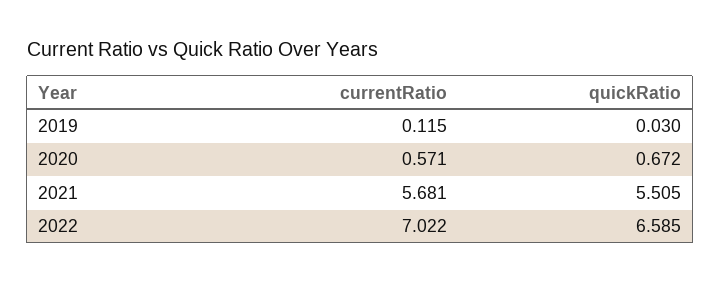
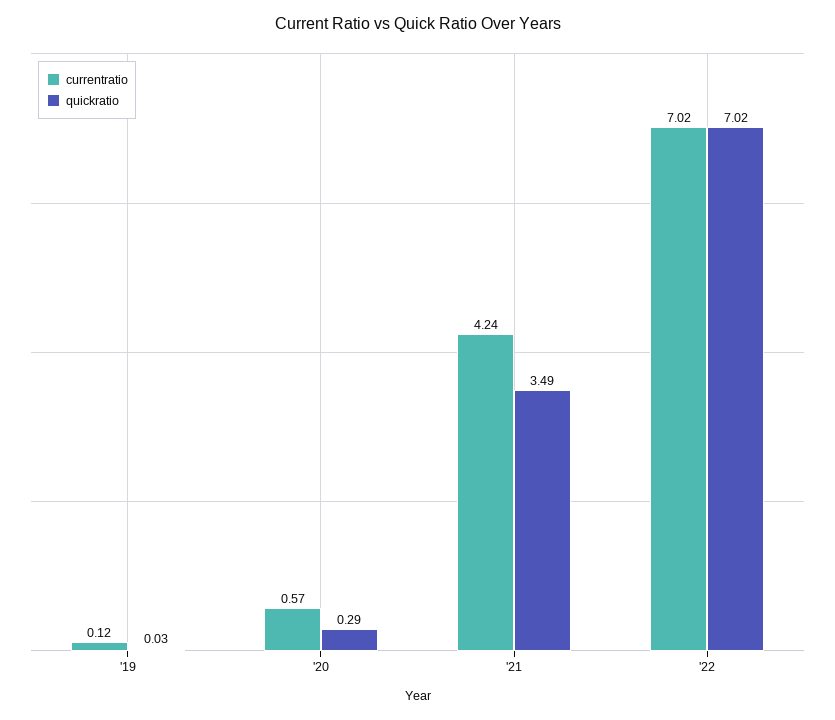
  {
    "currentRatio": {
      "2019": 0.115,
      "2020": 0.571,
-     "2021": 5.681,
+     "2021": 4.24,
      "2022": 7.022
    },
    "quickRatio": {
      "2019": 0.03,
-     "2020": 0.672,
+     "2020": 0.29,
-     "2021": 5.505,
+     "2021": 3.49,
-     "2022": 6.585
+     "2022": 7.02
    }
  }

